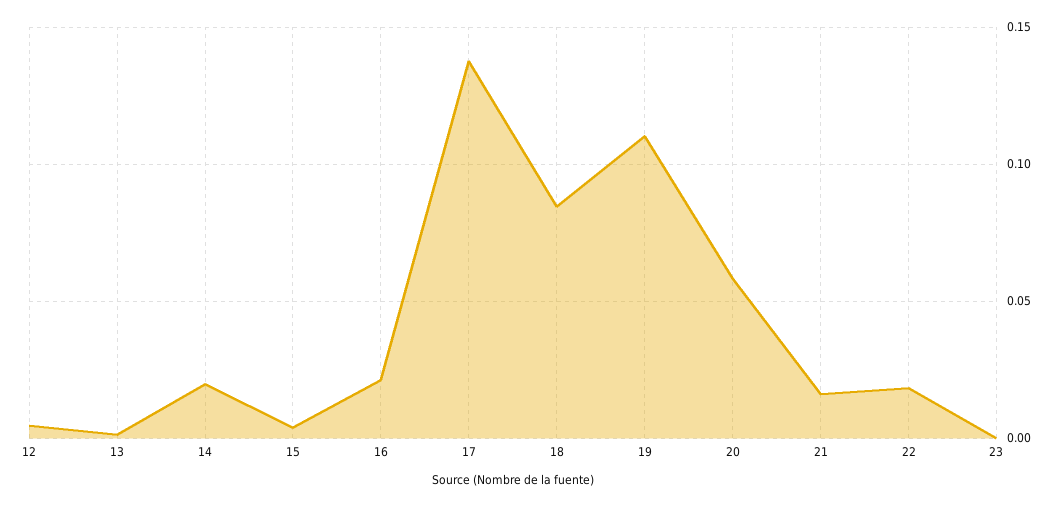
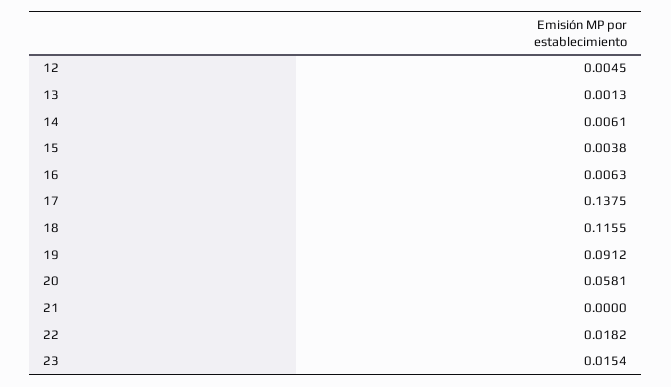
  {
    "12": 0.0045,
    "13": 0.0013,
-   "14": 0.02,
+   "14": 0.0061,
    "15": 0.0038,
-   "16": 0.02,
+   "16": 0.0063,
    "17": 0.1375,
-   "18": 0.085,
+   "18": 0.1155,
-   "19": 0.11,
+   "19": 0.0912,
    "20": 0.0581,
-   "21": 0.015,
+   "21": 0,
    "22": 0.0182,
-   "23": 0
+   "23": 0.0154
  }

